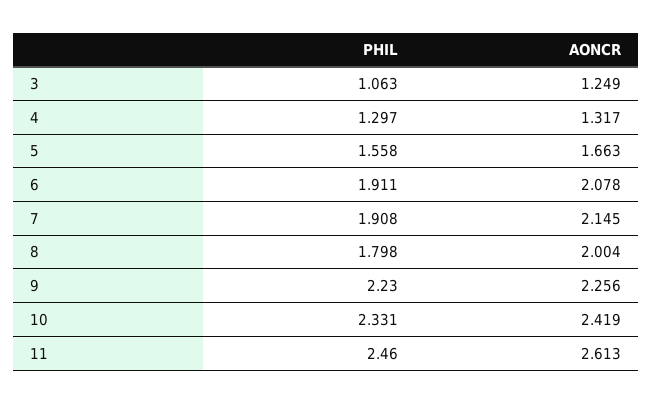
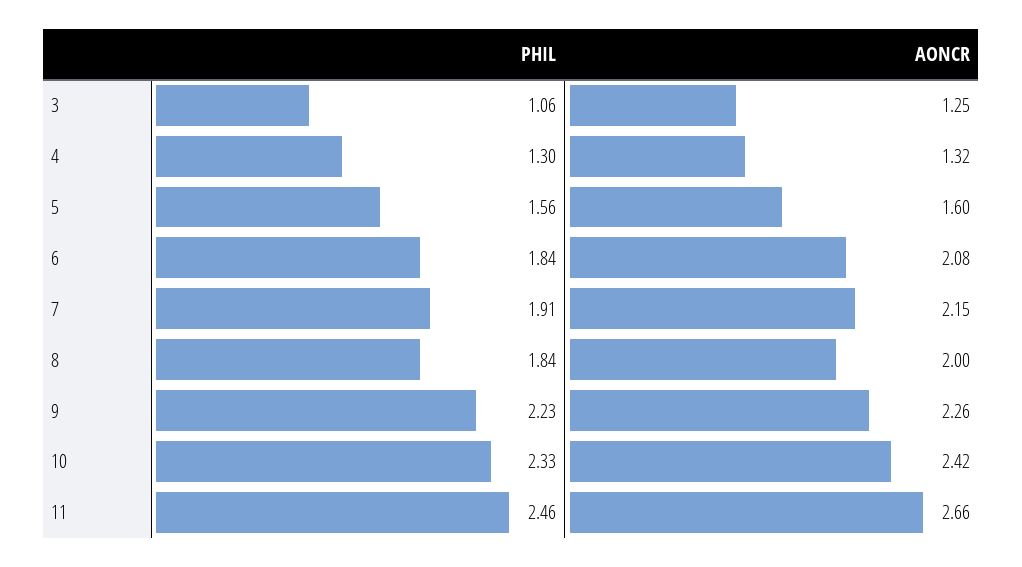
  {
    "PHIL": {
      "3": 1.063,
      "4": 1.297,
      "5": 1.558,
-     "6": 1.911,
+     "6": 1.84,
      "7": 1.908,
-     "8": 1.798,
+     "8": 1.84,
      "9": 2.23,
      "10": 2.331,
      "11": 2.46
    },
    "AONCR": {
      "3": 1.249,
      "4": 1.317,
-     "5": 1.663,
+     "5": 1.6,
      "6": 2.078,
      "7": 2.145,
      "8": 2.004,
      "9": 2.256,
      "10": 2.419,
-     "11": 2.613
+     "11": 2.66
    }
  }

